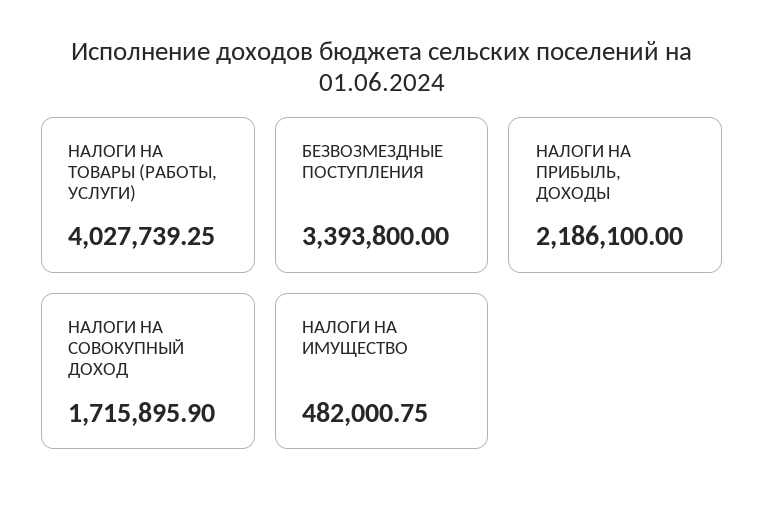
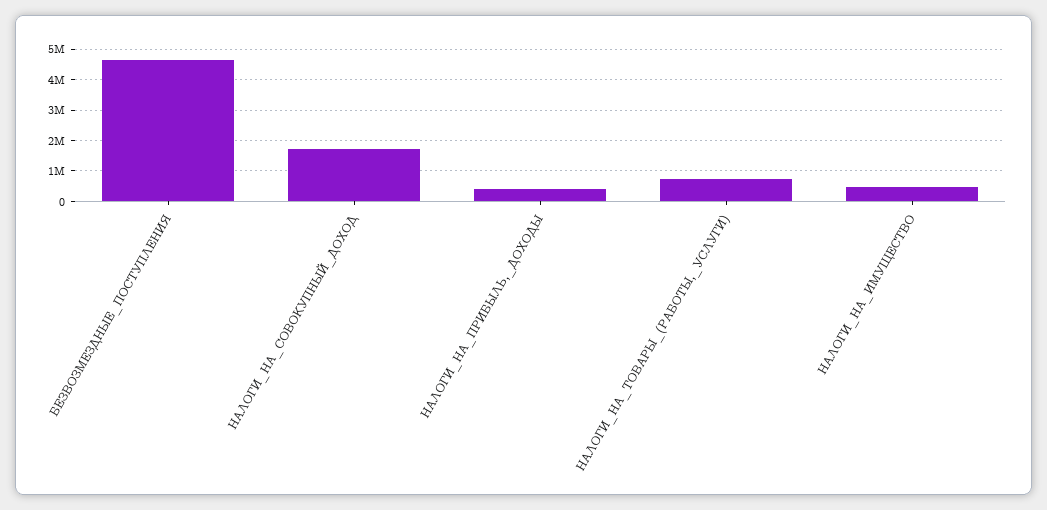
  {
-   "НАЛОГИ НА ТОВАРЫ (РАБОТЫ, УСЛУГИ)": 4027739.25,
+   "НАЛОГИ НА ТОВАРЫ (РАБОТЫ, УСЛУГИ)": 800000,
-   "БЕЗВОЗМЕЗДНЫЕ ПОСТУПЛЕНИЯ": 3393800,
+   "БЕЗВОЗМЕЗДНЫЕ ПОСТУПЛЕНИЯ": 4600000,
-   "НАЛОГИ НА ПРИБЫЛЬ, ДОХОДЫ": 2186100,
+   "НАЛОГИ НА ПРИБЫЛЬ, ДОХОДЫ": 400000,
    "НАЛОГИ НА СОВОКУПНЫЙ ДОХОД": 1715895.9,
    "НАЛОГИ НА ИМУЩЕСТВО": 482000.75
  }

